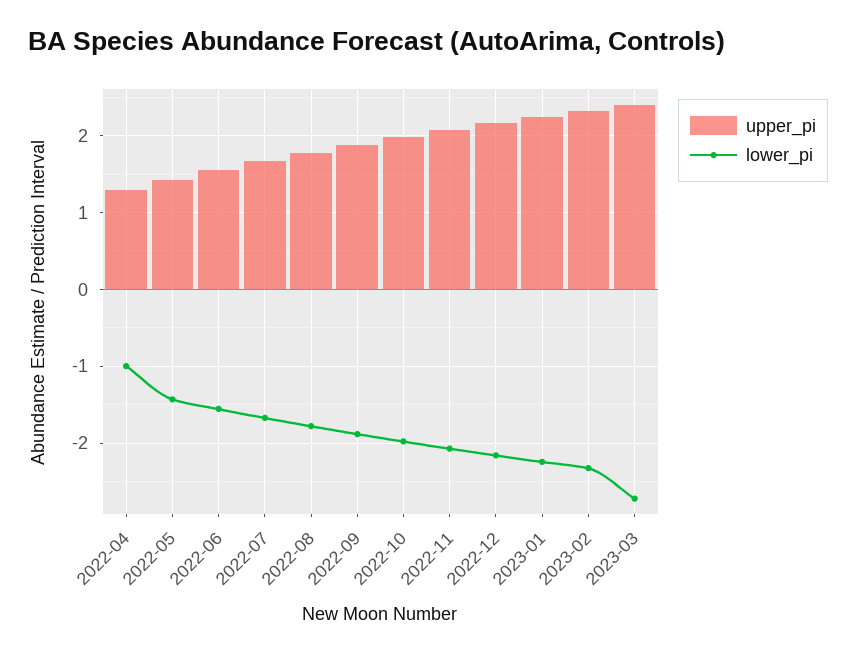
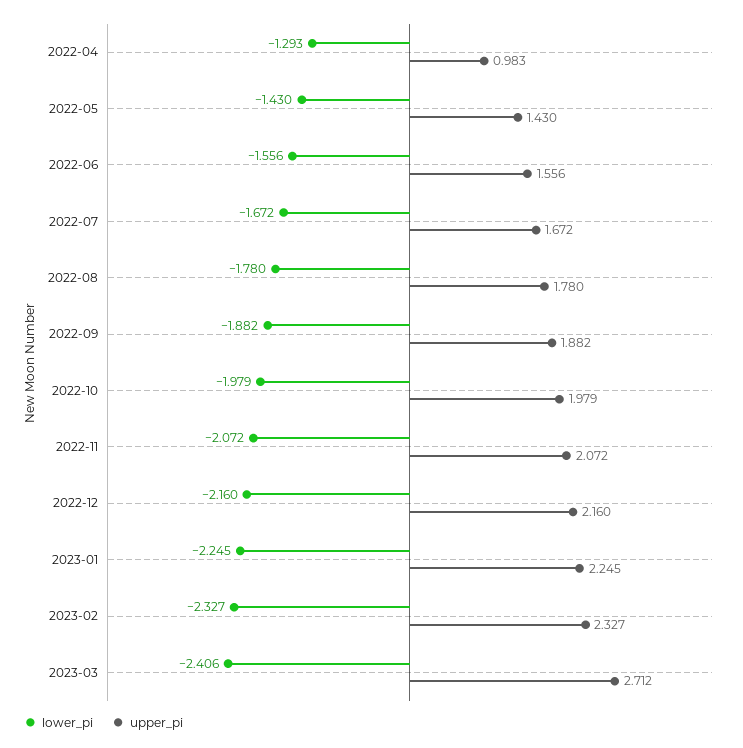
  {
    "upper_pi": {
-     "2022-04": 1.3,
+     "2022-04": 0.983,
      "2022-05": 1.43,
      "2022-06": 1.556,
      "2022-07": 1.672,
      "2022-08": 1.78,
      "2022-09": 1.882,
      "2022-10": 1.979,
      "2022-11": 2.072,
      "2022-12": 2.16,
      "2023-01": 2.245,
      "2023-02": 2.327,
-     "2023-03": 2.4
+     "2023-03": 2.712
    },
    "lower_pi": {
-     "2022-04": -1,
+     "2022-04": -1.293,
      "2022-05": -1.43,
      "2022-06": -1.556,
      "2022-07": -1.672,
      "2022-08": -1.78,
      "2022-09": -1.882,
      "2022-10": -1.979,
      "2022-11": -2.072,
      "2022-12": -2.16,
      "2023-01": -2.245,
      "2023-02": -2.327,
-     "2023-03": -2.7
+     "2023-03": -2.406
    }
  }

